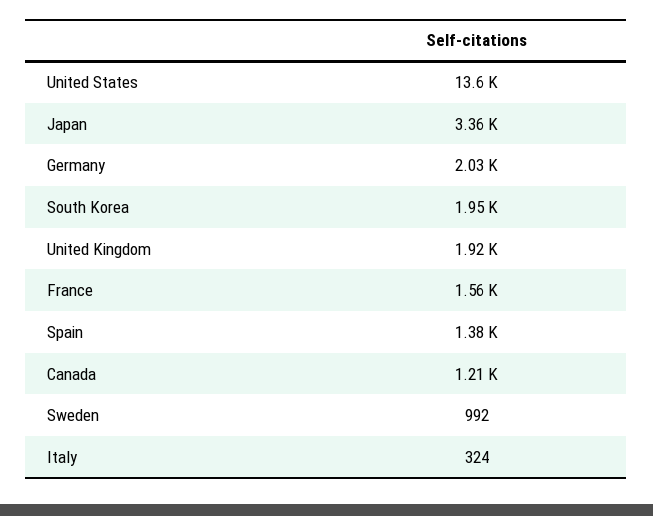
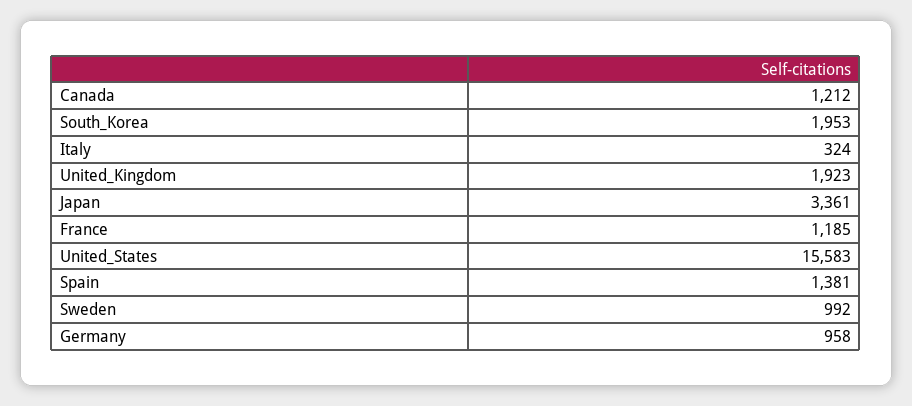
  {
-   "United States": 13600,
+   "United States": 15583,
    "Japan": 3361,
-   "Germany": 2030,
+   "Germany": 958,
    "South Korea": 1953,
    "United Kingdom": 1923,
-   "France": 1560,
+   "France": 1185,
    "Spain": 1381,
    "Canada": 1212,
    "Sweden": 992,
    "Italy": 324
  }

